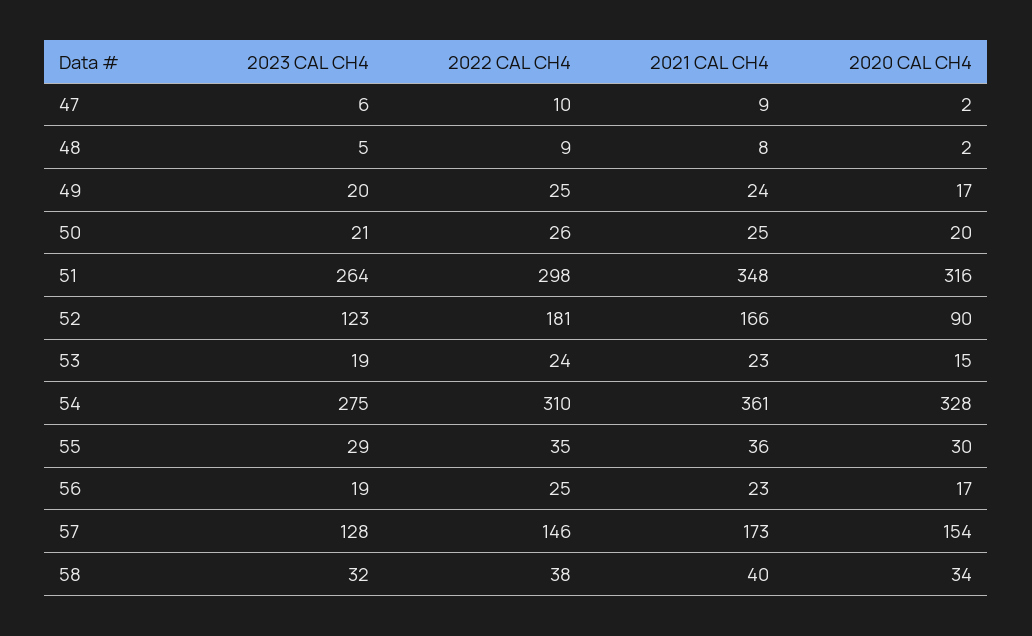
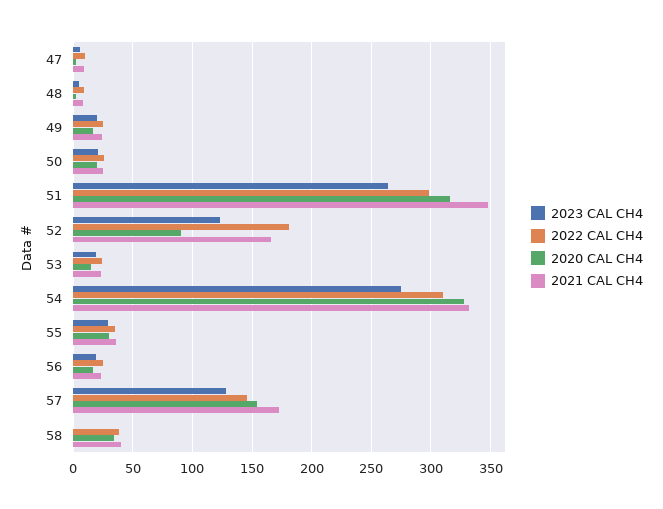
  {
    "2023 CAL CH4": {
      "47": 6,
      "48": 5,
      "49": 20,
      "50": 21,
      "51": 264,
      "52": 123,
      "53": 19,
      "54": 275,
      "55": 29,
      "56": 19,
      "57": 128,
-     "58": 32
+     "58": 0
    },
    "2022 CAL CH4": {
      "47": 10,
      "48": 9,
      "49": 25,
      "50": 26,
      "51": 298,
      "52": 181,
      "53": 24,
      "54": 310,
      "55": 35,
      "56": 25,
      "57": 146,
      "58": 38
    },
    "2021 CAL CH4": {
      "47": 9,
      "48": 8,
      "49": 24,
      "50": 25,
      "51": 348,
      "52": 166,
      "53": 23,
-     "54": 361,
+     "54": 330,
      "55": 36,
      "56": 23,
      "57": 173,
      "58": 40
    },
    "2020 CAL CH4": {
      "47": 2,
      "48": 2,
      "49": 17,
      "50": 20,
      "51": 316,
      "52": 90,
      "53": 15,
      "54": 328,
      "55": 30,
      "56": 17,
      "57": 154,
      "58": 34
    }
  }

